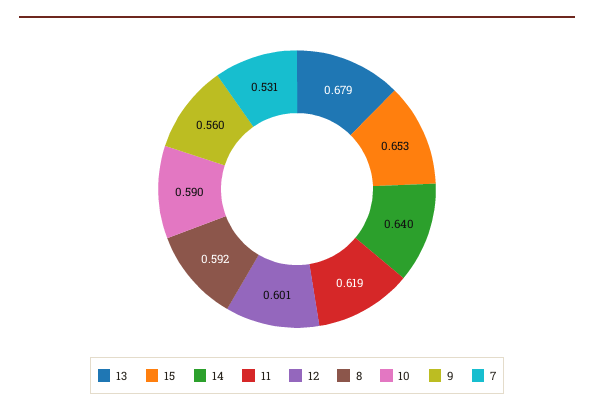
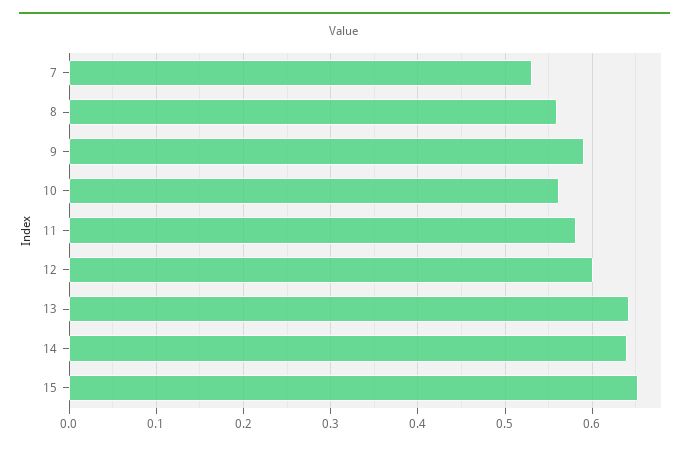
  {
-   "13": 0.679,
+   "13": 0.64,
    "15": 0.653,
    "14": 0.64,
-   "11": 0.619,
+   "11": 0.58,
    "12": 0.601,
-   "8": 0.592,
+   "8": 0.56,
-   "10": 0.59,
+   "10": 0.56,
-   "9": 0.56,
+   "9": 0.59,
    "7": 0.531
  }

